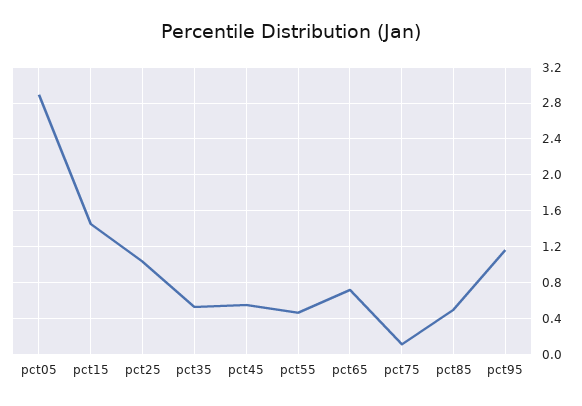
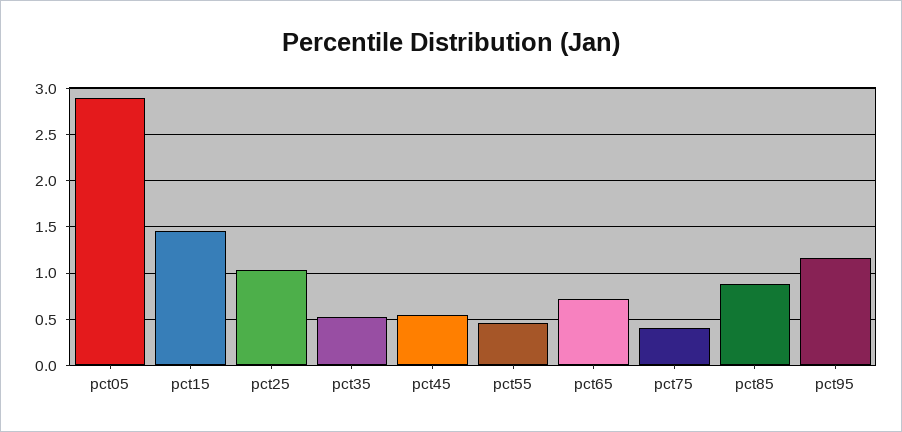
  {
    "pct05": 2.9,
    "pct15": 1.5,
    "pct25": 1,
    "pct35": 0.5,
    "pct45": 0.5,
    "pct55": 0.5,
    "pct65": 0.7,
-   "pct75": 0.1,
+   "pct75": 0.4,
-   "pct85": 0.5,
+   "pct85": 0.9,
    "pct95": 1.2
  }

